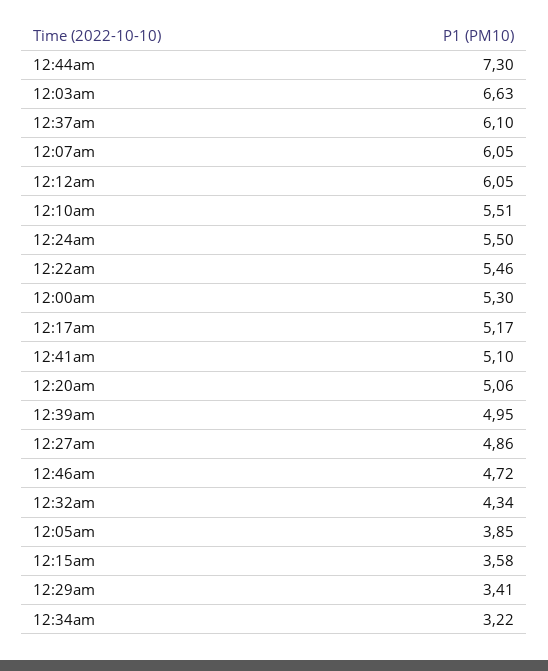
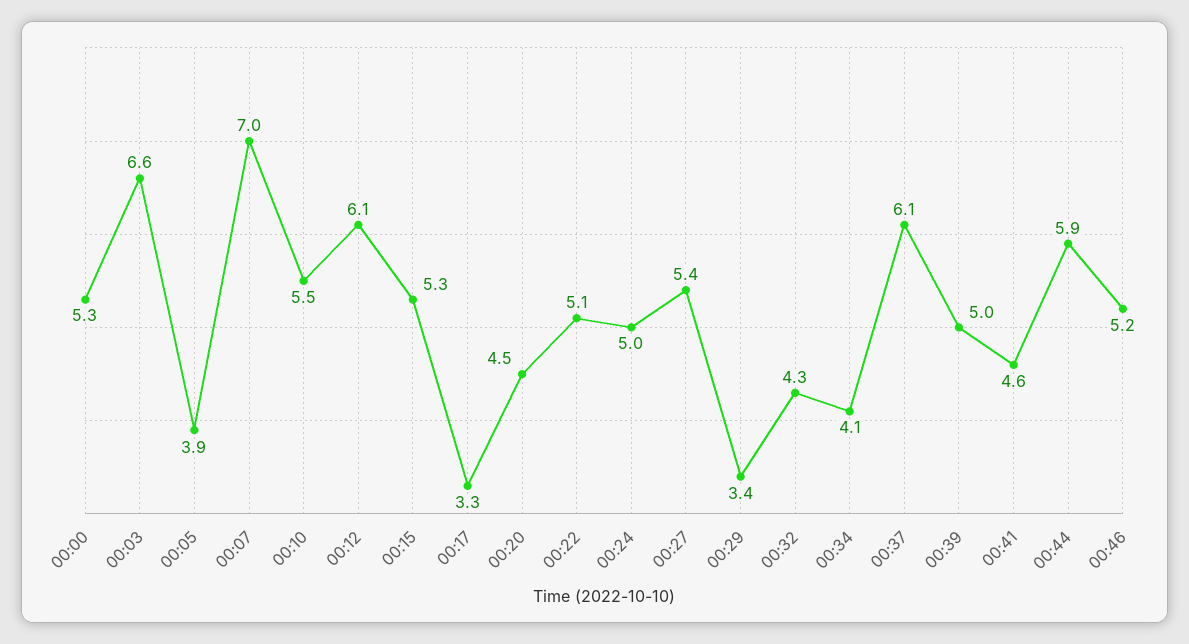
  {
-   "12:44am": 7.3,
+   "12:44am": 5.9,
    "12:03am": 6.63,
    "12:37am": 6.1,
-   "12:07am": 6.05,
+   "12:07am": 7,
    "12:12am": 6.05,
    "12:10am": 5.51,
-   "12:24am": 5.5,
+   "12:24am": 5,
-   "12:22am": 5.46,
+   "12:22am": 5.1,
    "12:00am": 5.3,
-   "12:17am": 5.17,
+   "12:17am": 3.3,
-   "12:41am": 5.1,
+   "12:41am": 4.6,
-   "12:20am": 5.06,
+   "12:20am": 4.5,
    "12:39am": 4.95,
-   "12:27am": 4.86,
+   "12:27am": 5.4,
-   "12:46am": 4.72,
+   "12:46am": 5.2,
    "12:32am": 4.34,
    "12:05am": 3.85,
-   "12:15am": 3.58,
+   "12:15am": 5.3,
    "12:29am": 3.41,
-   "12:34am": 3.22
+   "12:34am": 4.1
  }

